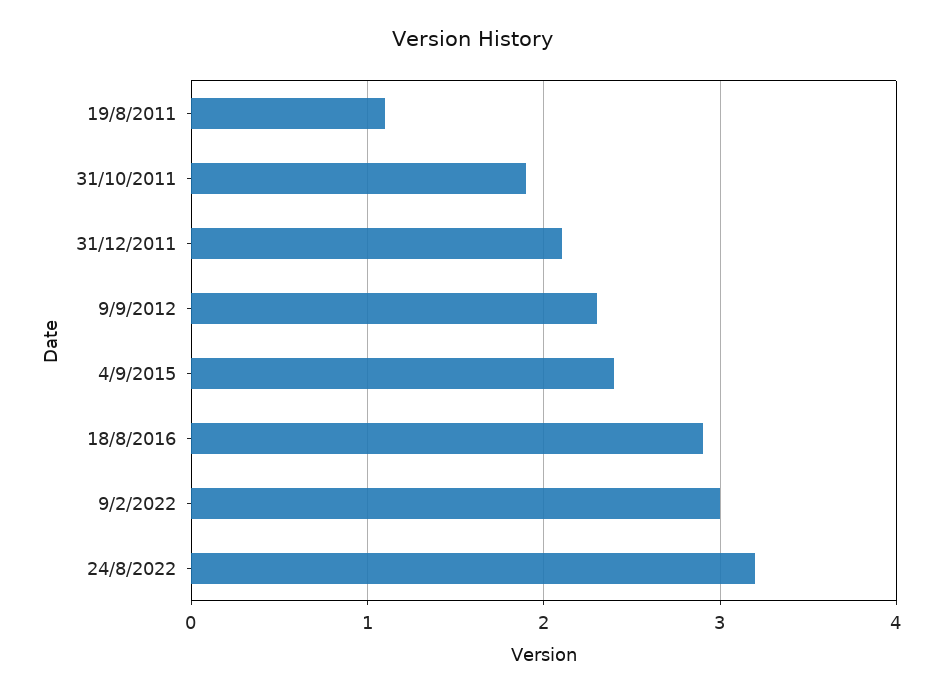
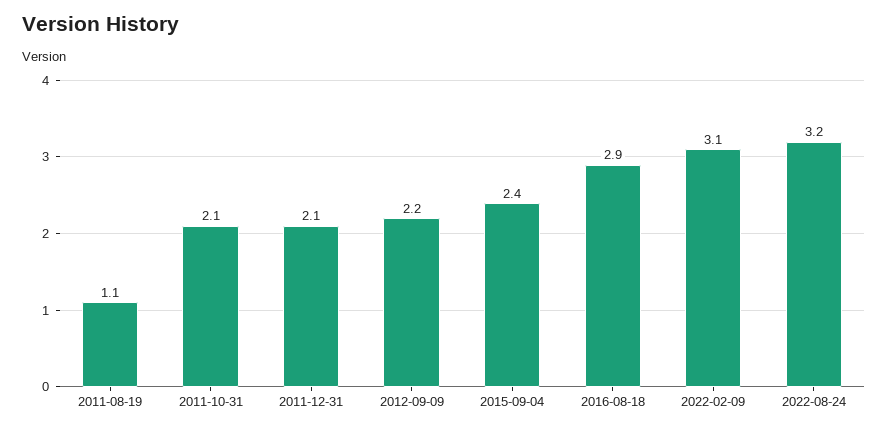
  {
    "19/8/2011": 1.1,
-   "31/10/2011": 1.9,
+   "31/10/2011": 2.1,
    "31/12/2011": 2.1,
-   "9/9/2012": 2.3,
+   "9/9/2012": 2.2,
    "4/9/2015": 2.4,
    "18/8/2016": 2.9,
-   "9/2/2022": 3,
+   "9/2/2022": 3.1,
    "24/8/2022": 3.2
  }

